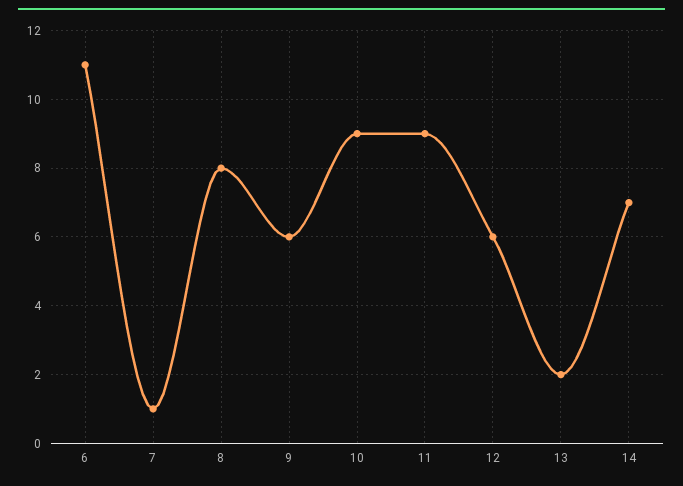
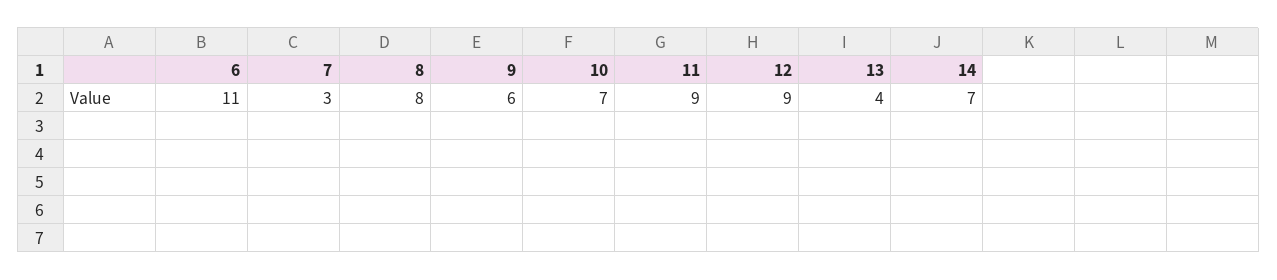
  {
    "6": 11,
-   "7": 1,
+   "7": 3,
    "8": 8,
    "9": 6,
-   "10": 9,
+   "10": 7,
    "11": 9,
-   "12": 6,
+   "12": 9,
-   "13": 2,
+   "13": 4,
    "14": 7
  }

